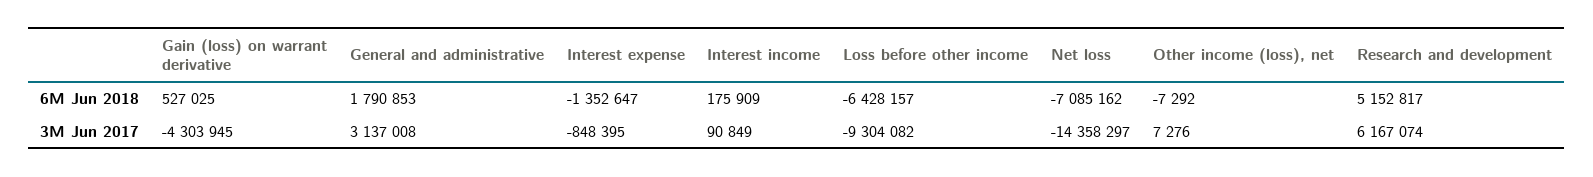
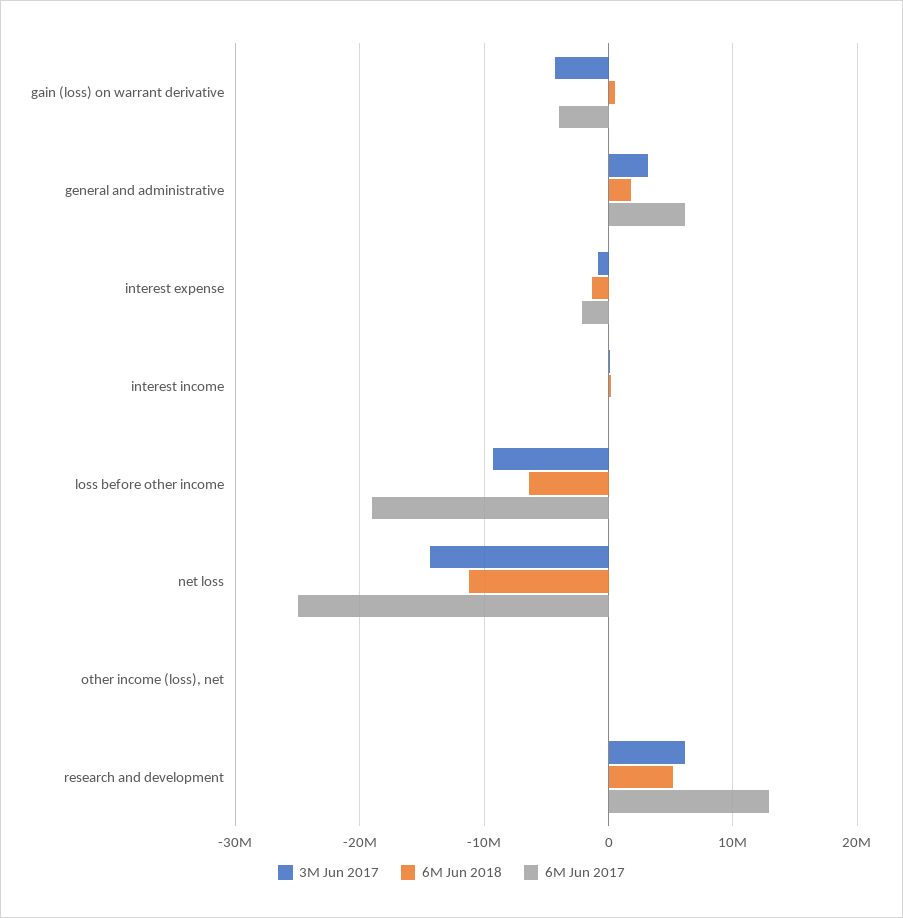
  {
    "6M Jun 2018": {
      "Gain (loss) on warrant derivative": 527025,
      "General and administrative": 1790853,
      "Interest expense": -1352647,
      "Interest income": 175909,
      "Loss before other income": -6428157,
-     "Net loss": -7085162,
+     "Net loss": -11000000,
      "Other income (loss), net": -7292,
      "Research and development": 5152817
    },
    "3M Jun 2017": {
      "Gain (loss) on warrant derivative": -4303945,
      "General and administrative": 3137008,
      "Interest expense": -848395,
      "Interest income": 90849,
      "Loss before other income": -9304082,
      "Net loss": -14358297,
      "Other income (loss), net": 7276,
      "Research and development": 6167074
-   }
+   },
+   "6M Jun 2017": {
+     "Gain (loss) on warrant derivative": -4000000,
+     "General and administrative": 6000000,
+     "Interest expense": -2000000,
+     "Interest income": 0,
+     "Loss before other income": -19000000,
+     "Net loss": -25000000,
+     "Other income (loss), net": 0,
+     "Research and development": 13000000
+   }
  }

